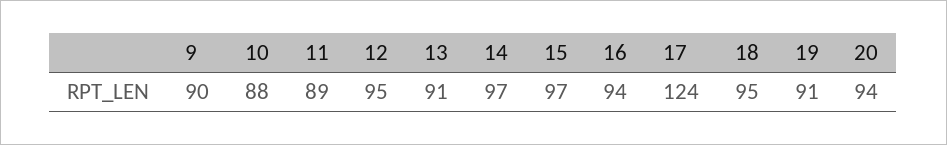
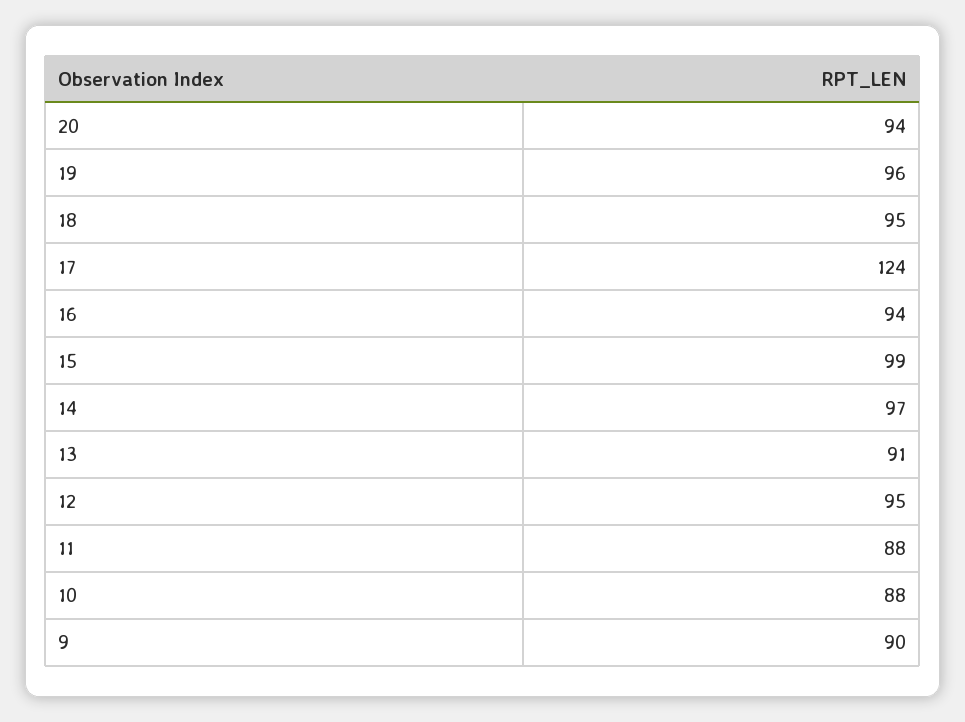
  {
    "9": 90,
    "10": 88,
-   "11": 89,
+   "11": 88,
    "12": 95,
    "13": 91,
    "14": 97,
-   "15": 97,
+   "15": 99,
    "16": 94,
    "17": 124,
    "18": 95,
-   "19": 91,
+   "19": 96,
    "20": 94
  }

